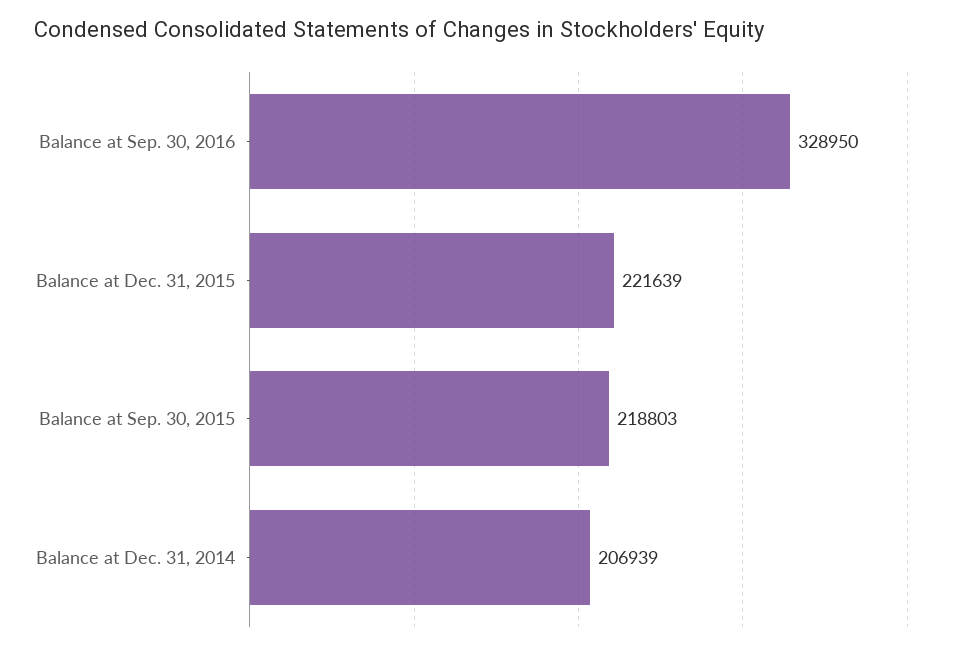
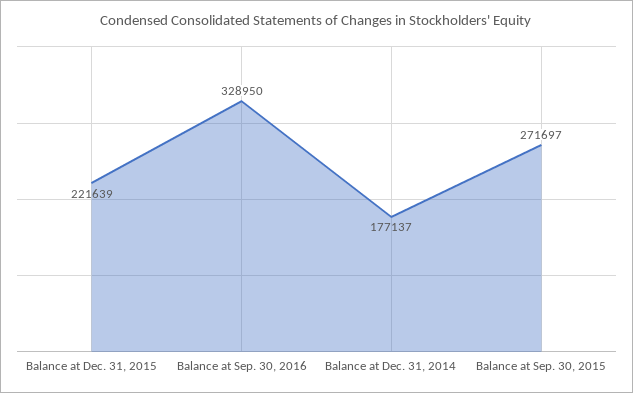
  {
    "Balance at Sep. 30, 2016": 328950,
    "Balance at Dec. 31, 2015": 221639,
-   "Balance at Sep. 30, 2015": 218803,
+   "Balance at Sep. 30, 2015": 271697,
-   "Balance at Dec. 31, 2014": 206939
+   "Balance at Dec. 31, 2014": 177137
  }

